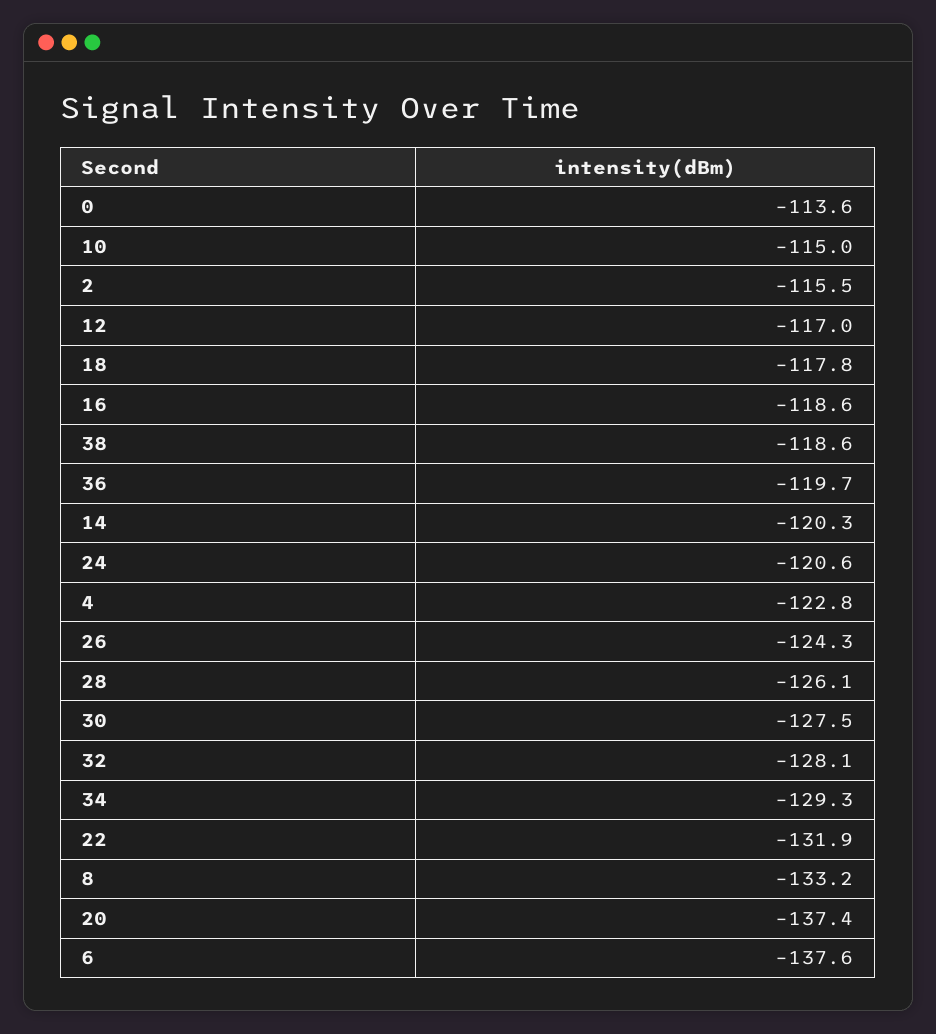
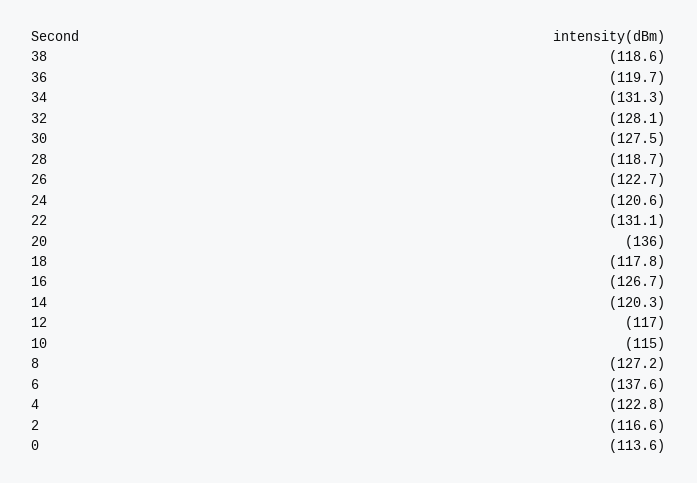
  {
    "0": -113.6,
    "10": -115,
-   "2": -115.5,
+   "2": -116.6,
    "12": -117,
    "18": -117.8,
-   "16": -118.6,
+   "16": -126.7,
    "38": -118.6,
    "36": -119.7,
    "14": -120.3,
    "24": -120.6,
    "4": -122.8,
-   "26": -124.3,
+   "26": -122.7,
-   "28": -126.1,
+   "28": -118.7,
    "30": -127.5,
    "32": -128.1,
-   "34": -129.3,
+   "34": -131.3,
-   "22": -131.9,
+   "22": -131.1,
-   "8": -133.2,
+   "8": -127.2,
-   "20": -137.4,
+   "20": -136,
    "6": -137.6
  }

